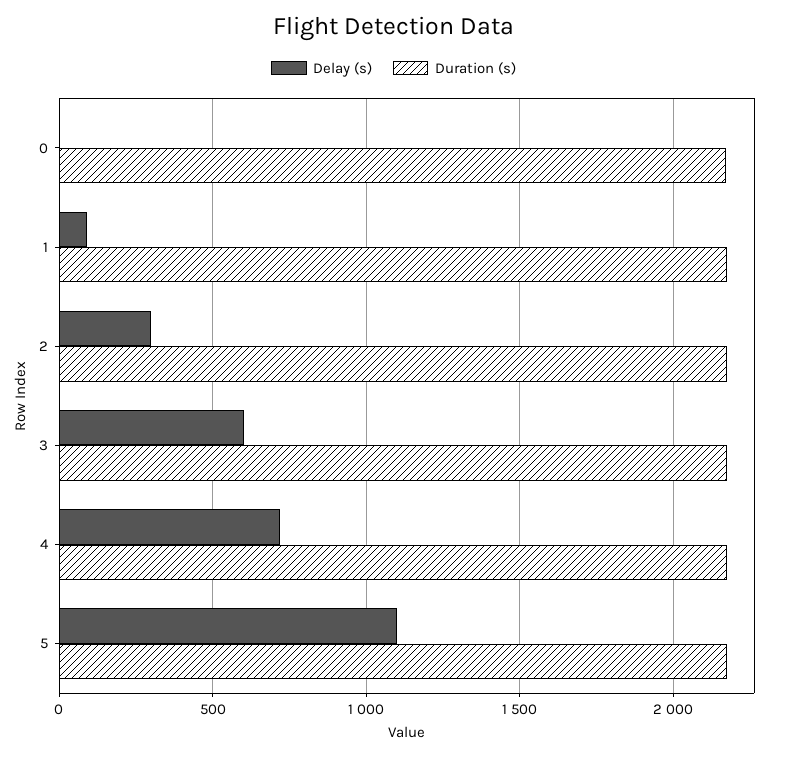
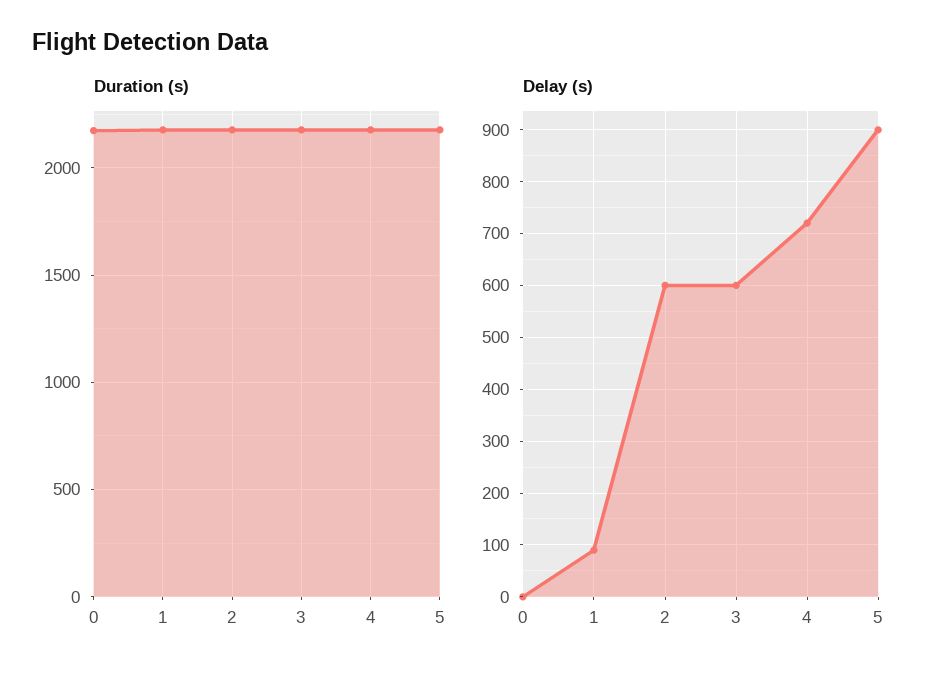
  {
    "Delay (s)": {
      "0": 0,
      "1": 100,
-     "2": 300,
+     "2": 600,
      "3": 600,
      "4": 720,
-     "5": 1100
+     "5": 900
    },
    "Duration (s)": {
      "0": 2150,
      "1": 2200,
      "2": 2200,
      "3": 2200,
      "4": 2200,
      "5": 2200
    }
  }

